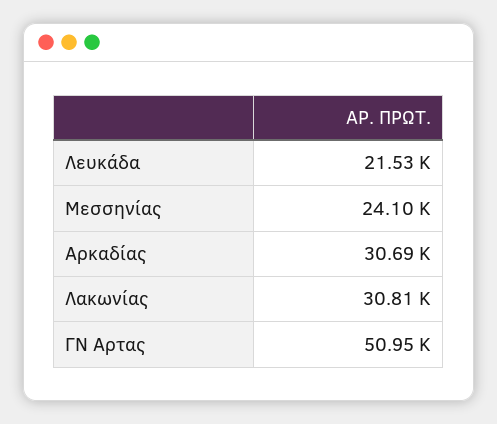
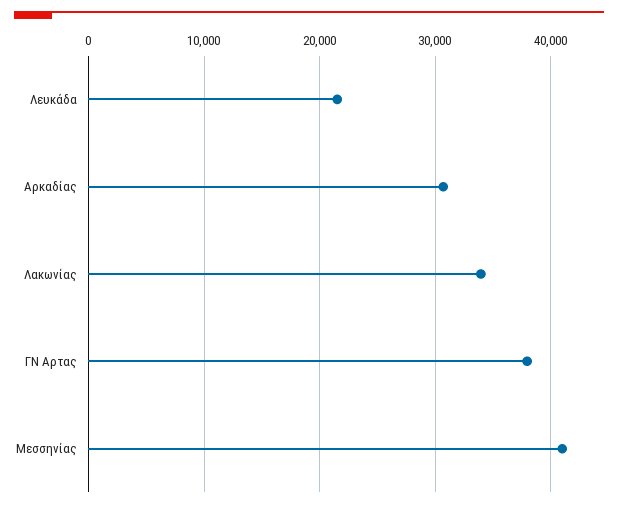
  {
    "Λευκάδα": 21530,
-   "Μεσσηνίας": 24100,
+   "Μεσσηνίας": 41000,
    "Αρκαδίας": 30690,
-   "Λακωνίας": 30810,
+   "Λακωνίας": 34000,
-   "ΓΝ Αρτας": 50950
+   "ΓΝ Αρτας": 38000
  }

